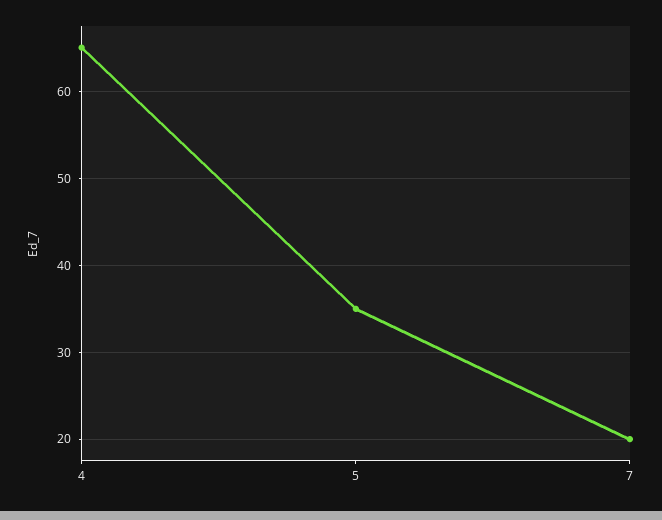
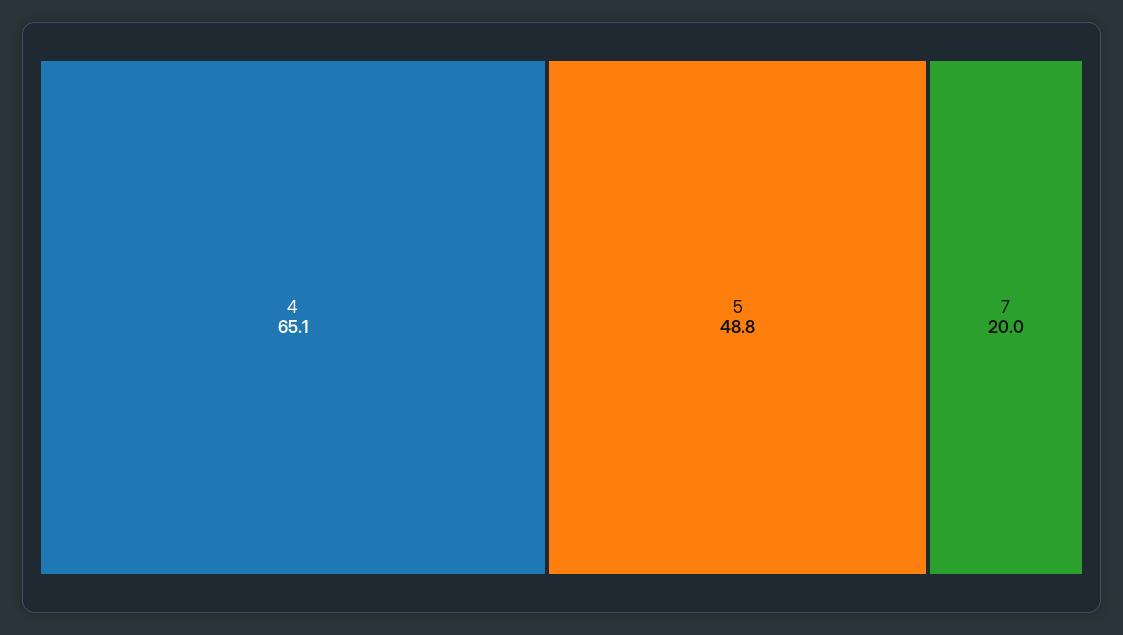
  {
    "4": 65.1,
-   "5": 35,
+   "5": 48.8,
    "7": 20
  }

